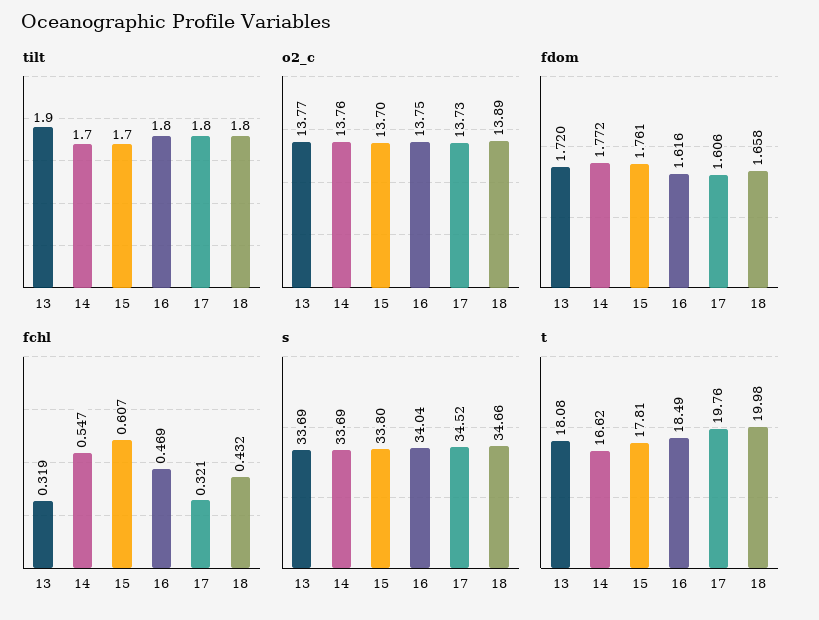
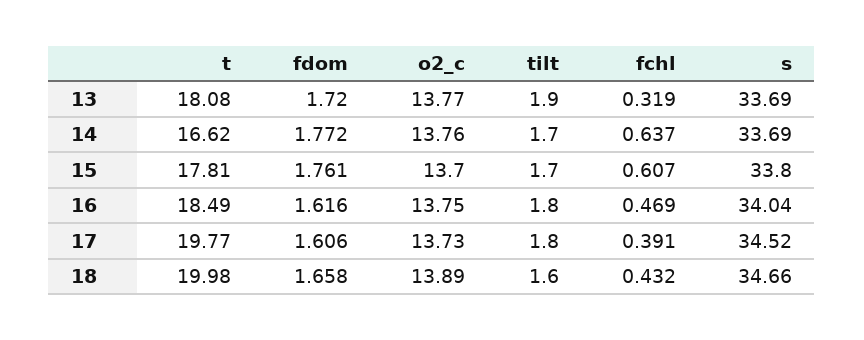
  {
    "tilt": {
      "13": 1.9,
      "14": 1.7,
      "15": 1.7,
      "16": 1.8,
      "17": 1.8,
-     "18": 1.8
+     "18": 1.6
    },
    "o2_c": {
      "13": 13.77,
      "14": 13.76,
      "15": 13.7,
      "16": 13.75,
      "17": 13.73,
      "18": 13.89
    },
    "fdom": {
      "13": 1.72,
      "14": 1.772,
      "15": 1.761,
      "16": 1.616,
      "17": 1.606,
      "18": 1.658
    },
    "fchl": {
      "13": 0.319,
-     "14": 0.547,
+     "14": 0.637,
      "15": 0.607,
      "16": 0.469,
-     "17": 0.321,
+     "17": 0.391,
      "18": 0.432
    },
    "s": {
      "13": 33.69,
      "14": 33.69,
      "15": 33.8,
      "16": 34.04,
      "17": 34.52,
      "18": 34.66
    },
    "t": {
      "13": 18.08,
      "14": 16.62,
      "15": 17.81,
      "16": 18.49,
-     "17": 19.76,
+     "17": 19.77,
      "18": 19.98
    }
  }

